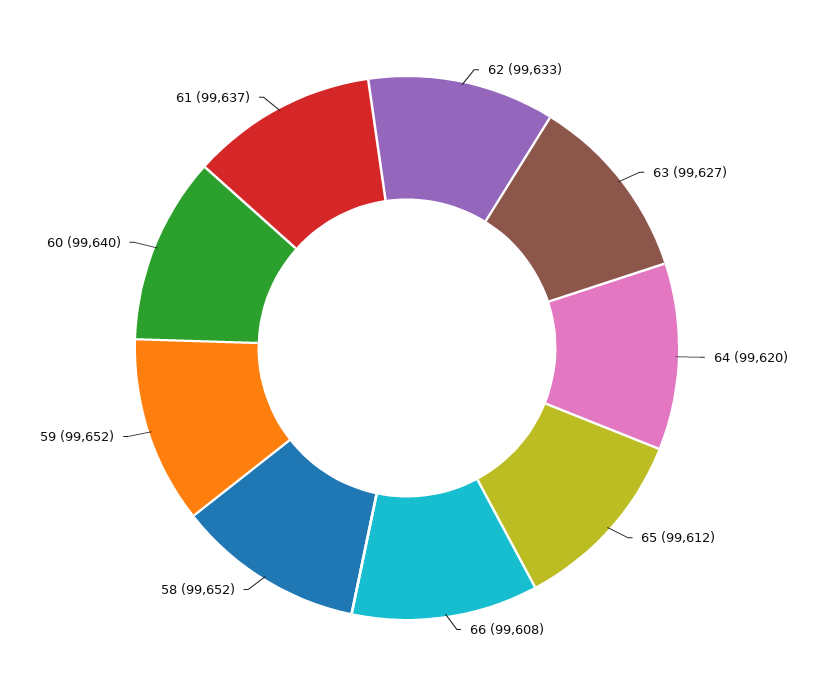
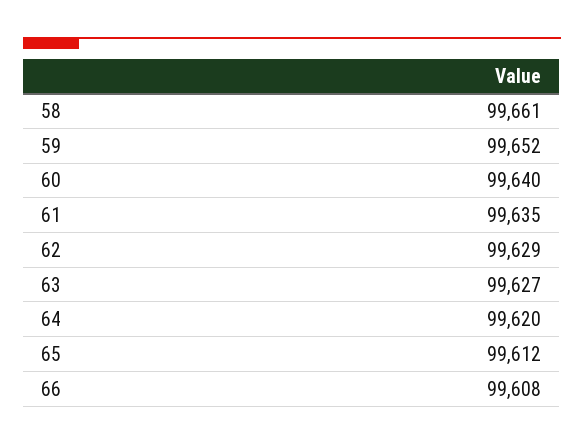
  {
-   "62": 99633,
+   "62": 99629,
    "63": 99627,
    "64": 99620,
    "65": 99612,
    "66": 99608,
-   "58": 99652,
+   "58": 99661,
    "59": 99652,
    "60": 99640,
-   "61": 99637
+   "61": 99635
  }

